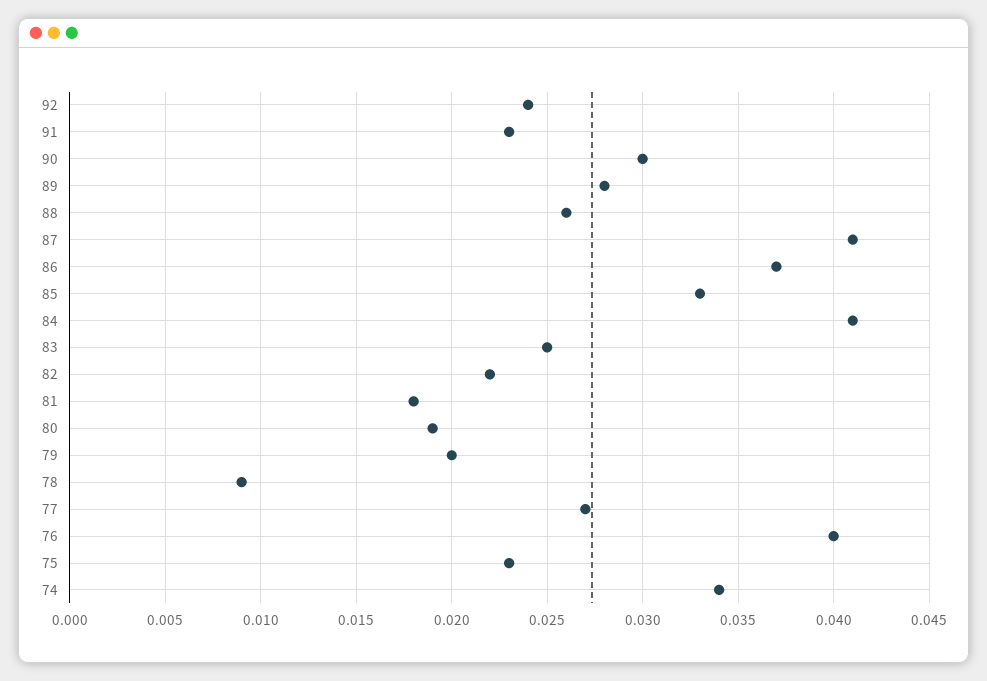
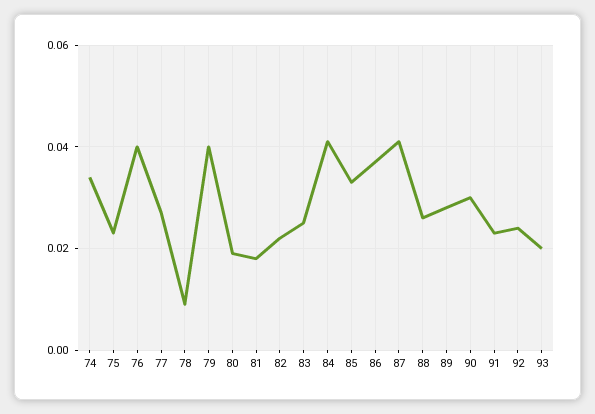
  {
    "92": 0.024,
    "91": 0.023,
    "90": 0.03,
    "89": 0.028,
    "88": 0.026,
    "87": 0.041,
    "86": 0.037,
    "85": 0.033,
    "84": 0.041,
    "83": 0.025,
    "82": 0.022,
    "81": 0.018,
    "80": 0.019,
-   "79": 0.02,
+   "79": 0.04,
    "78": 0.009,
    "77": 0.027,
    "76": 0.04,
    "75": 0.023,
-   "74": 0.034
+   "74": 0.034,
+   "93": 0.02
  }

